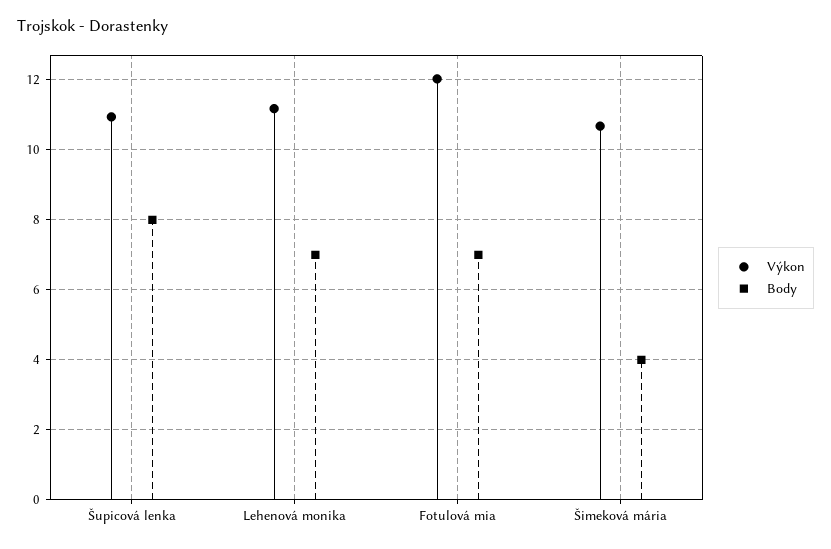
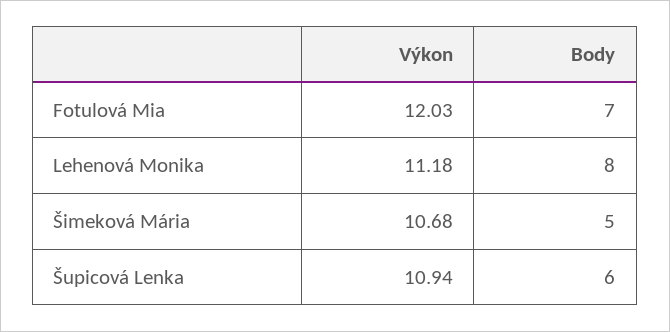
  {
    "Výkon": {
      "Šupicová lenka": 10.94,
      "Lehenová monika": 11.18,
      "Fotulová mia": 12.03,
      "Šimeková mária": 10.68
    },
    "Body": {
-     "Šupicová lenka": 8,
+     "Šupicová lenka": 6,
-     "Lehenová monika": 7,
+     "Lehenová monika": 8,
      "Fotulová mia": 7,
-     "Šimeková mária": 4
+     "Šimeková mária": 5
    }
  }

